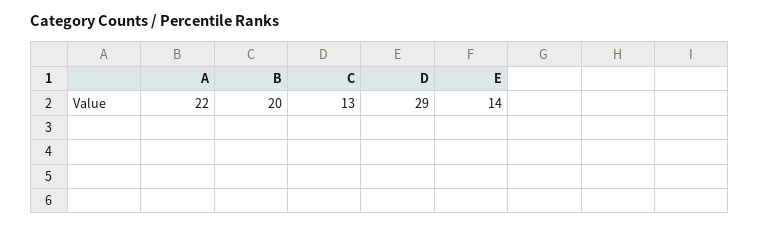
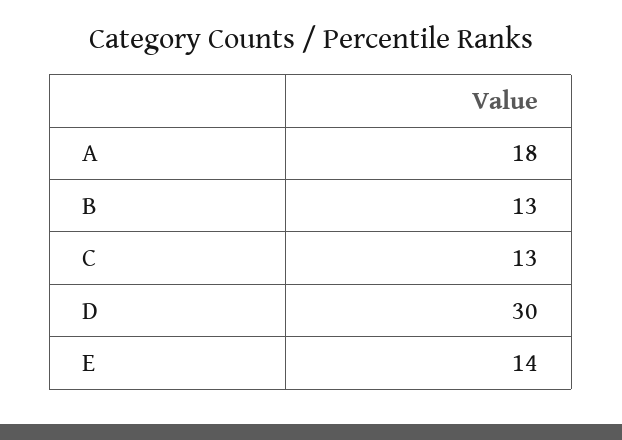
  {
-   "A": 22,
+   "A": 18,
-   "B": 20,
+   "B": 13,
    "C": 13,
-   "D": 29,
+   "D": 30,
    "E": 14
  }

